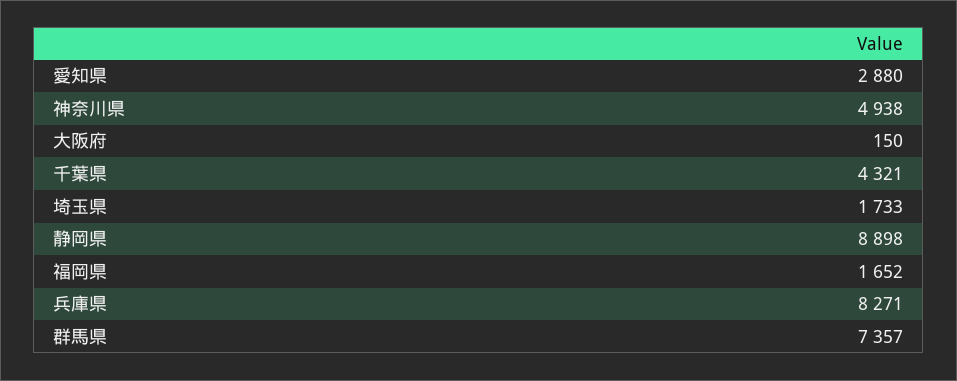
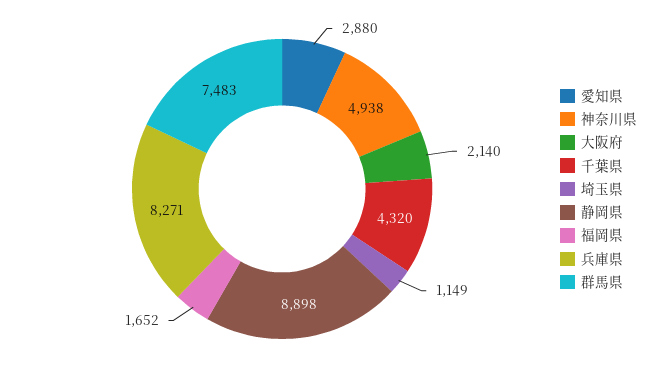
  {
    "愛知県": 2880,
    "神奈川県": 4938,
-   "大阪府": 150,
+   "大阪府": 2140,
-   "千葉県": 4321,
+   "千葉県": 4320,
-   "埼玉県": 1733,
+   "埼玉県": 1149,
    "静岡県": 8898,
    "福岡県": 1652,
    "兵庫県": 8271,
-   "群馬県": 7357
+   "群馬県": 7483
  }

